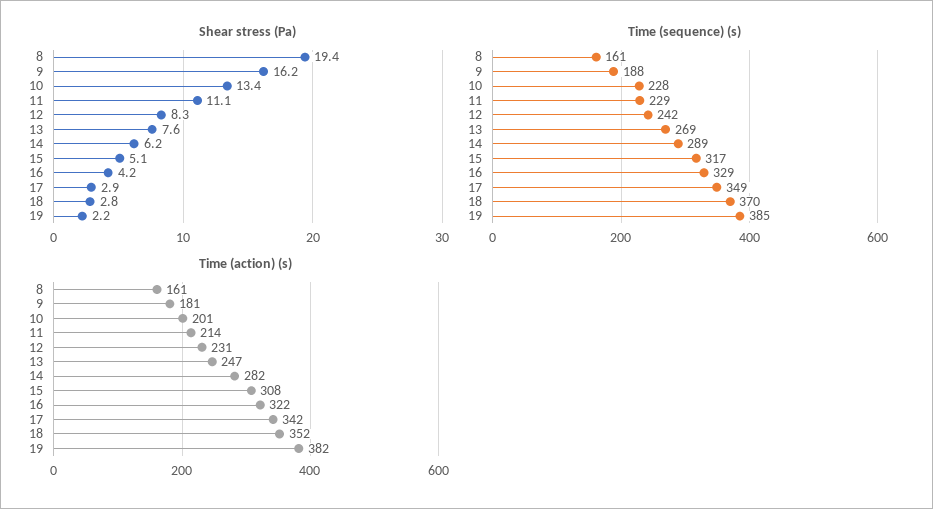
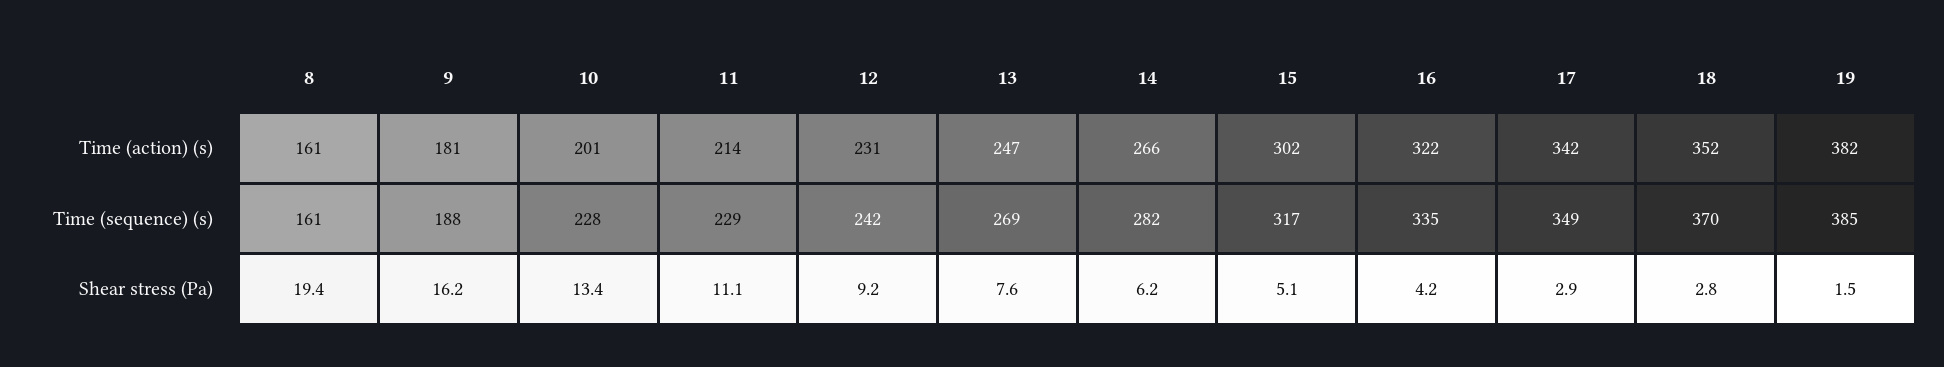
  {
    "Shear stress (Pa)": {
      "8": 19.4,
      "9": 16.2,
      "10": 13.4,
      "11": 11.1,
-     "12": 8.3,
+     "12": 9.2,
      "13": 7.6,
      "14": 6.2,
      "15": 5.1,
      "16": 4.2,
      "17": 2.9,
      "18": 2.8,
-     "19": 2.2
+     "19": 1.5
    },
    "Time (sequence) (s)": {
      "8": 161,
      "9": 188,
      "10": 228,
      "11": 229,
      "12": 242,
      "13": 269,
-     "14": 289,
+     "14": 282,
      "15": 317,
-     "16": 329,
+     "16": 335,
      "17": 349,
      "18": 370,
      "19": 385
    },
    "Time (action) (s)": {
      "8": 161,
      "9": 181,
      "10": 201,
      "11": 214,
      "12": 231,
      "13": 247,
-     "14": 282,
+     "14": 266,
-     "15": 308,
+     "15": 302,
      "16": 322,
      "17": 342,
      "18": 352,
      "19": 382
    }
  }

